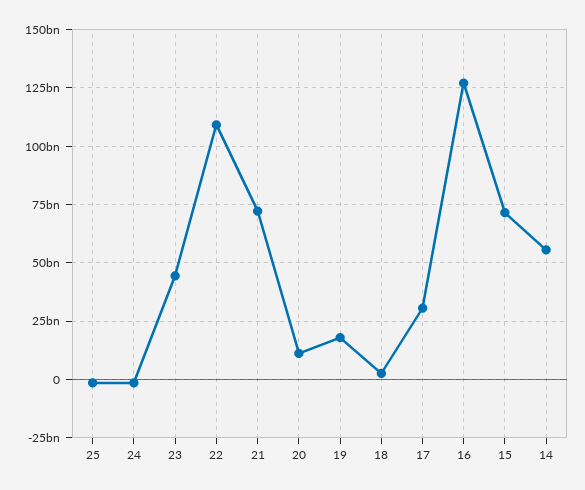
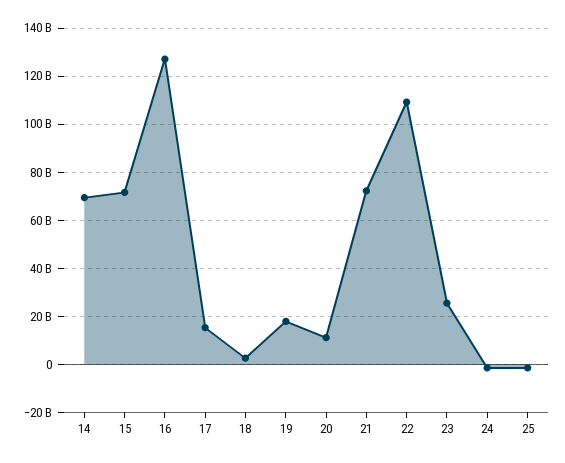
  {
    "25": -2500000000,
    "24": -2500000000,
-   "23": 45000000000,
+   "23": 25000000000,
    "22": 110000000000,
    "21": 72500000000,
    "20": 10000000000,
    "19": 17500000000,
    "18": 2500000000,
-   "17": 30000000000,
+   "17": 15000000000,
    "16": 127500000000,
    "15": 72500000000,
-   "14": 55000000000
+   "14": 70000000000
  }

